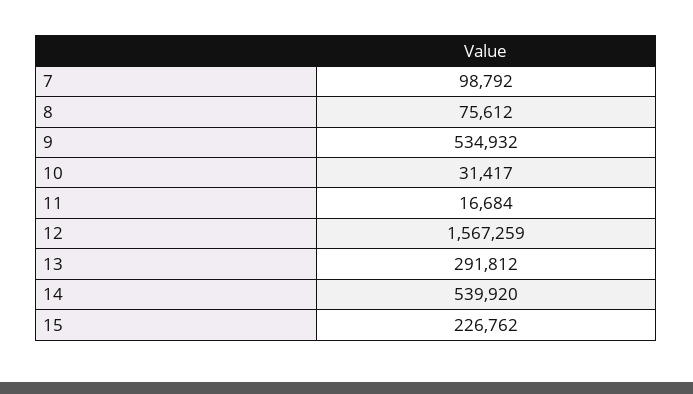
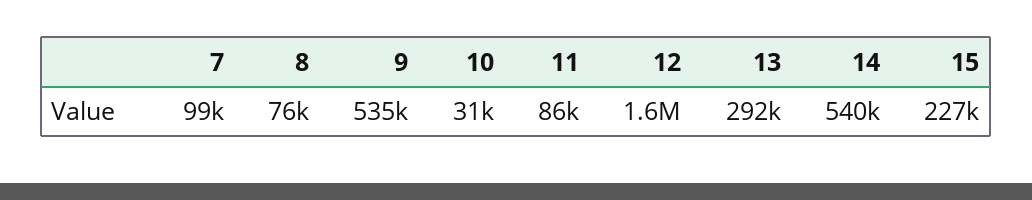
  {
    "7": 98792,
    "8": 75612,
    "9": 534932,
    "10": 31417,
-   "11": 16684,
+   "11": 86000,
    "12": 1567259,
    "13": 291812,
    "14": 539920,
    "15": 226762
  }

